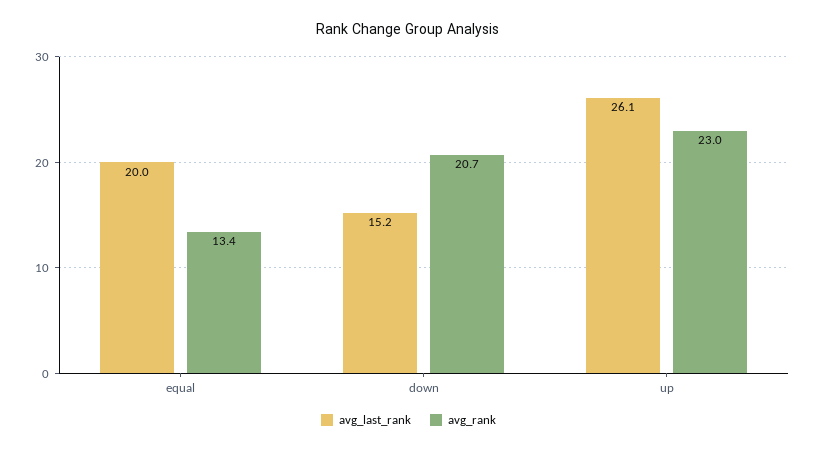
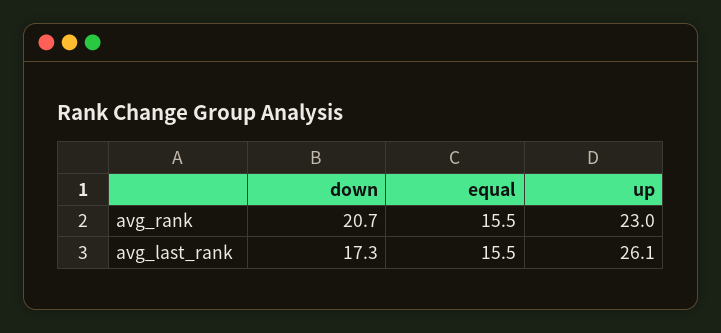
  {
    "avg_last_rank": {
-     "equal": 20,
+     "equal": 15.5,
-     "down": 15.2,
+     "down": 17.3,
      "up": 26.1
    },
    "avg_rank": {
-     "equal": 13.4,
+     "equal": 15.5,
      "down": 20.7,
      "up": 23
    }
  }

